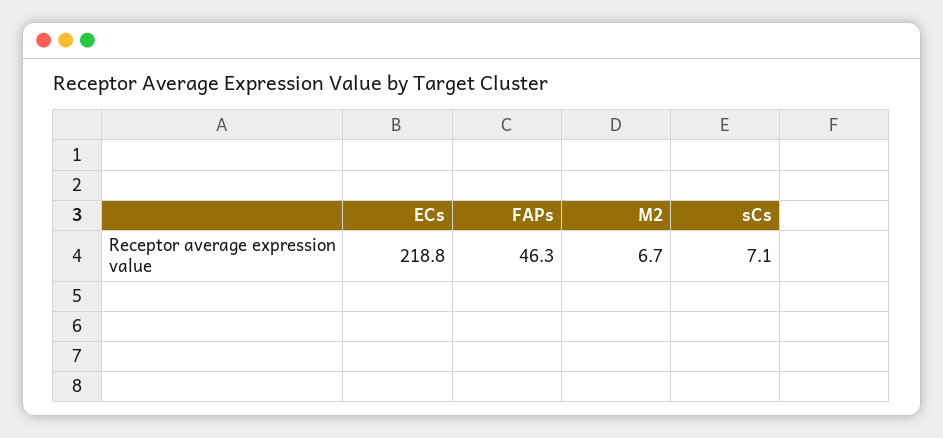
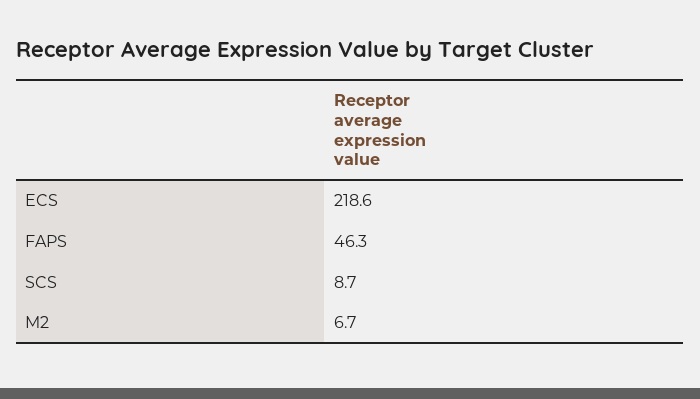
  {
-   "ECs": 218.8,
+   "ECs": 218.6,
    "FAPs": 46.3,
    "M2": 6.7,
-   "sCs": 7.1
+   "sCs": 8.7
  }

